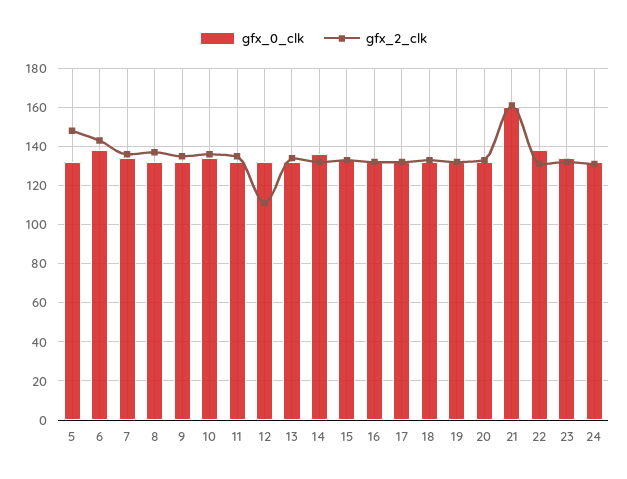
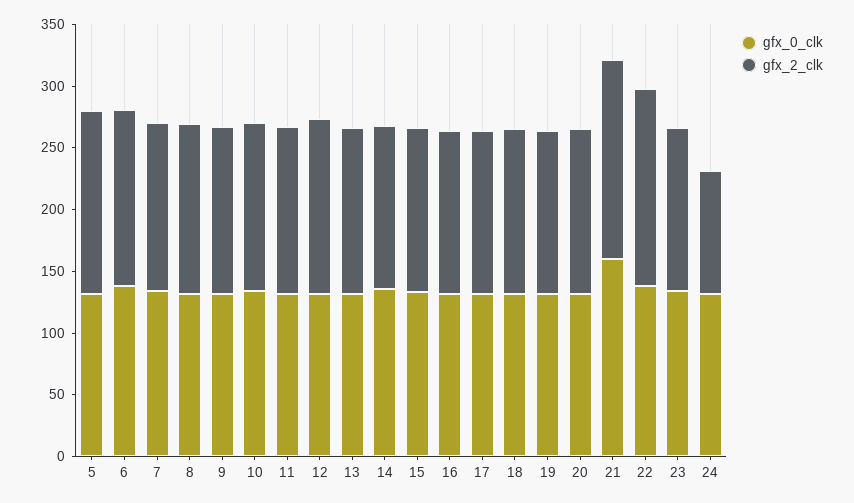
  {
    "gfx_0_clk": {
      "5": 130,
      "6": 140,
      "7": 135,
      "8": 130,
      "9": 130,
      "10": 135,
      "11": 130,
      "12": 130,
      "13": 130,
      "14": 135,
      "15": 135,
      "16": 130,
      "17": 130,
      "18": 130,
      "19": 130,
      "20": 130,
      "21": 160,
      "22": 140,
      "23": 135,
      "24": 130
    },
    "gfx_2_clk": {
      "5": 150,
      "6": 145,
      "7": 135,
      "8": 135,
      "9": 135,
      "10": 135,
      "11": 135,
-     "12": 110,
+     "12": 140,
      "13": 135,
      "14": 130,
      "15": 135,
      "16": 130,
      "17": 130,
      "18": 135,
      "19": 130,
      "20": 135,
      "21": 160,
-     "22": 130,
+     "22": 160,
      "23": 130,
-     "24": 130
+     "24": 100
    }
  }

